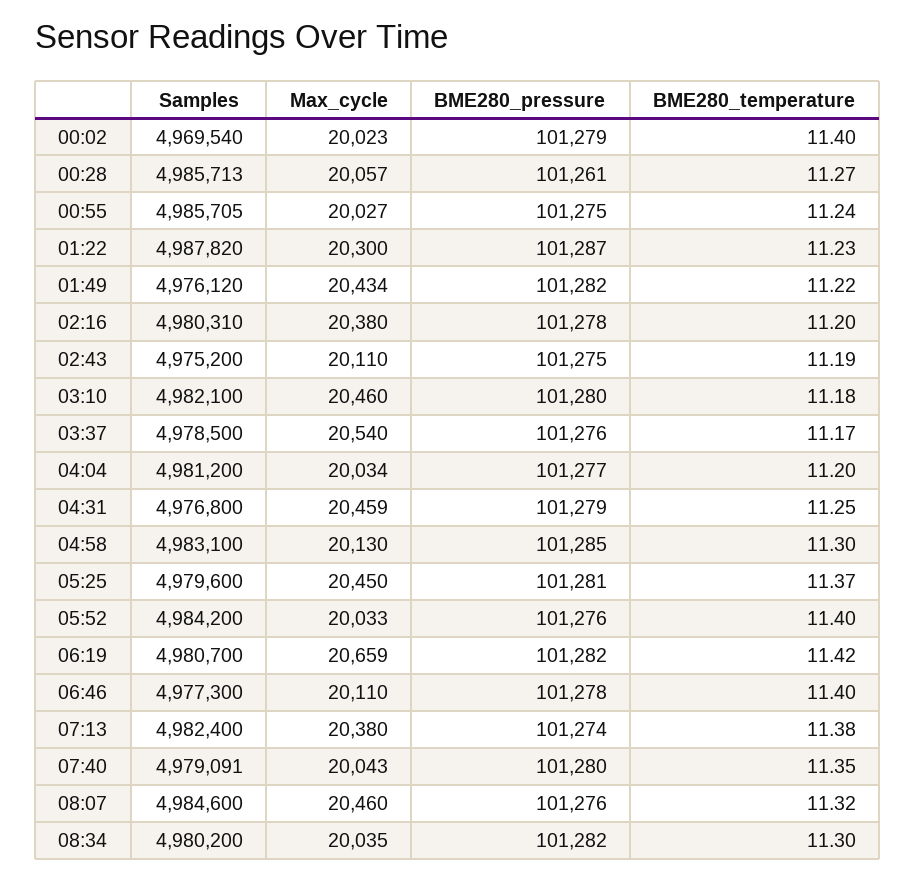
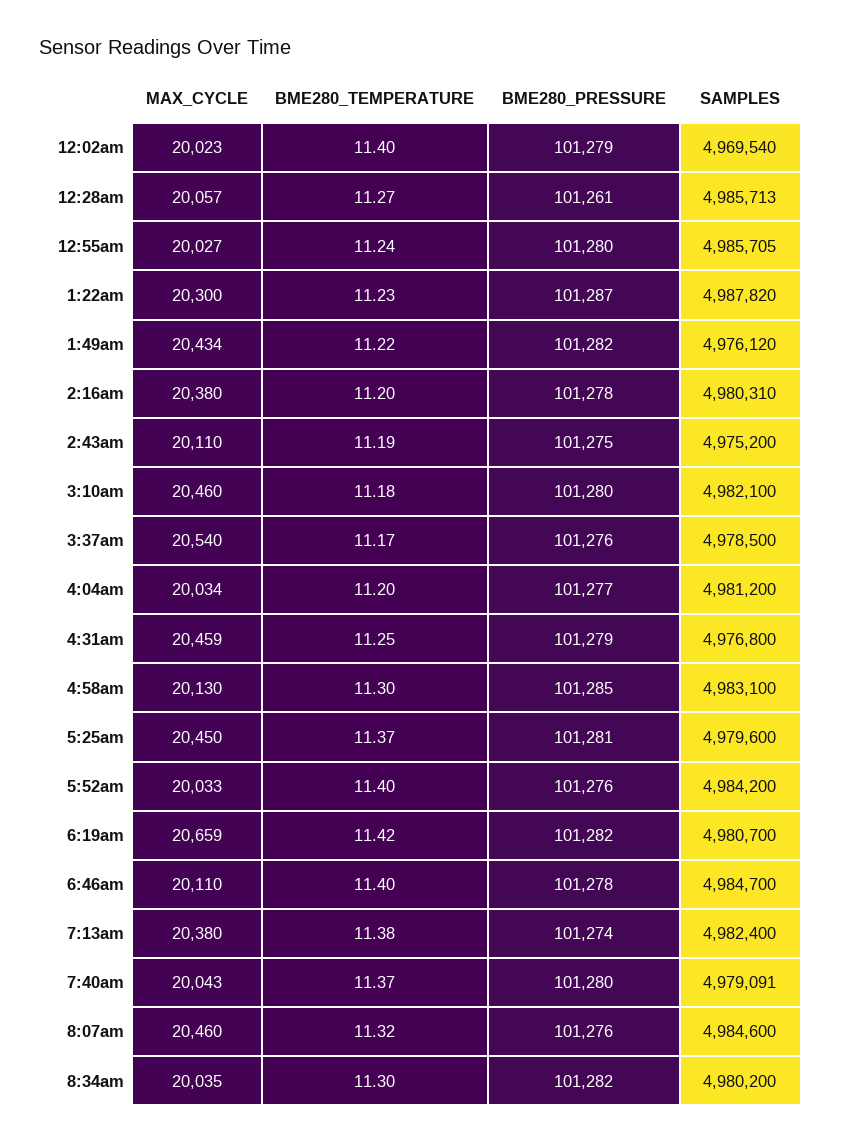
  {
    "Samples": {
      "00:02": 4969540,
      "00:28": 4985713,
      "00:55": 4985705,
      "01:22": 4987820,
      "01:49": 4976120,
      "02:16": 4980310,
      "02:43": 4975200,
      "03:10": 4982100,
      "03:37": 4978500,
      "04:04": 4981200,
      "04:31": 4976800,
      "04:58": 4983100,
      "05:25": 4979600,
      "05:52": 4984200,
      "06:19": 4980700,
-     "06:46": 4977300,
+     "06:46": 4984700,
      "07:13": 4982400,
      "07:40": 4979091,
      "08:07": 4984600,
      "08:34": 4980200
    },
    "Max_cycle": {
      "00:02": 20023,
      "00:28": 20057,
      "00:55": 20027,
      "01:22": 20300,
      "01:49": 20434,
      "02:16": 20380,
      "02:43": 20110,
      "03:10": 20460,
      "03:37": 20540,
      "04:04": 20034,
      "04:31": 20459,
      "04:58": 20130,
      "05:25": 20450,
      "05:52": 20033,
      "06:19": 20659,
      "06:46": 20110,
      "07:13": 20380,
      "07:40": 20043,
      "08:07": 20460,
      "08:34": 20035
    },
    "BME280_pressure": {
      "00:02": 101279,
      "00:28": 101261,
-     "00:55": 101275,
+     "00:55": 101280,
      "01:22": 101287,
      "01:49": 101282,
      "02:16": 101278,
      "02:43": 101275,
      "03:10": 101280,
      "03:37": 101276,
      "04:04": 101277,
      "04:31": 101279,
      "04:58": 101285,
      "05:25": 101281,
      "05:52": 101276,
      "06:19": 101282,
      "06:46": 101278,
      "07:13": 101274,
      "07:40": 101280,
      "08:07": 101276,
      "08:34": 101282
    },
    "BME280_temperature": {
      "00:02": 11.4,
      "00:28": 11.27,
      "00:55": 11.24,
      "01:22": 11.23,
      "01:49": 11.22,
      "02:16": 11.2,
      "02:43": 11.19,
      "03:10": 11.18,
      "03:37": 11.17,
      "04:04": 11.2,
      "04:31": 11.25,
      "04:58": 11.3,
      "05:25": 11.37,
      "05:52": 11.4,
      "06:19": 11.42,
      "06:46": 11.4,
      "07:13": 11.38,
-     "07:40": 11.35,
+     "07:40": 11.37,
      "08:07": 11.32,
      "08:34": 11.3
    }
  }

